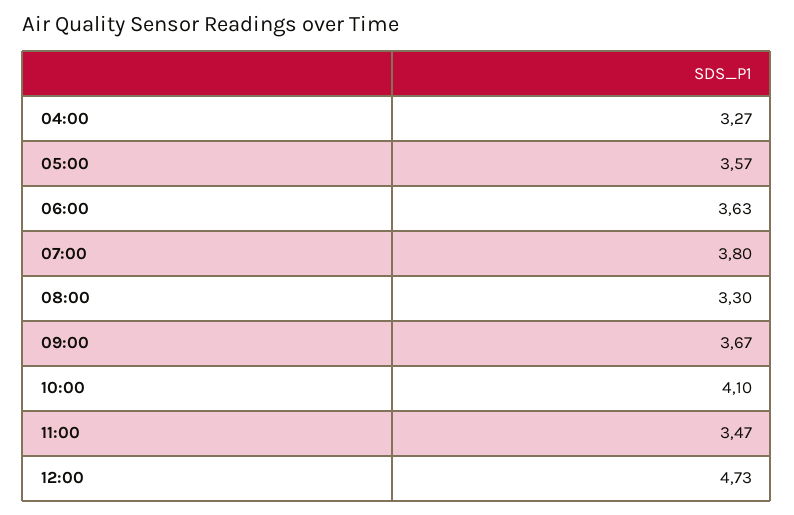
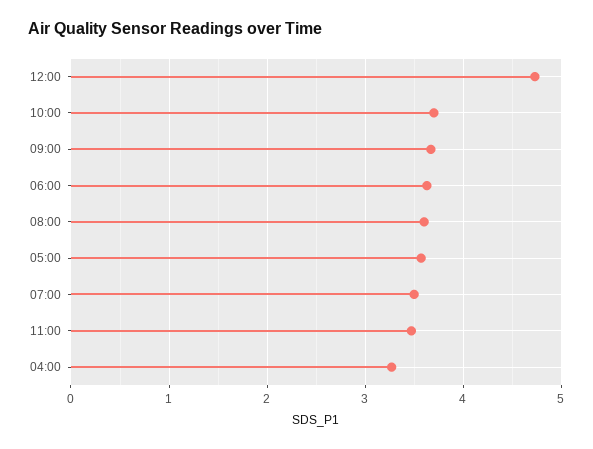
  {
    "04:00": 3.27,
    "05:00": 3.57,
    "06:00": 3.63,
-   "07:00": 3.8,
+   "07:00": 3.5,
-   "08:00": 3.3,
+   "08:00": 3.6,
    "09:00": 3.67,
-   "10:00": 4.1,
+   "10:00": 3.7,
    "11:00": 3.47,
    "12:00": 4.73
  }

